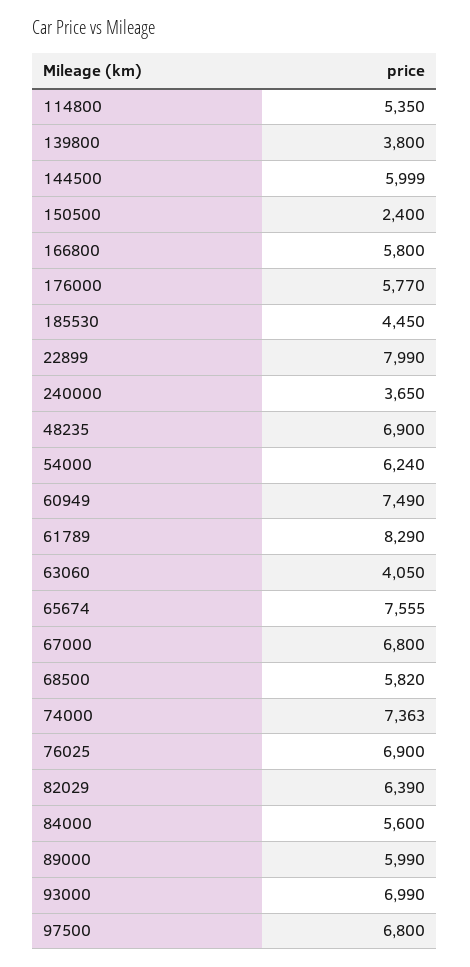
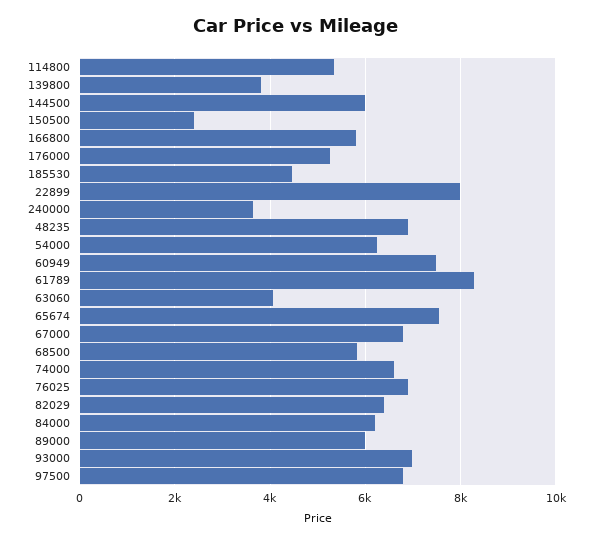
  {
    "114800": 5350,
    "139800": 3800,
    "144500": 5999,
    "150500": 2400,
    "166800": 5800,
-   "176000": 5770,
+   "176000": 5200,
    "185530": 4450,
    "22899": 7990,
    "240000": 3650,
    "48235": 6900,
    "54000": 6240,
    "60949": 7490,
    "61789": 8290,
    "63060": 4050,
    "65674": 7555,
    "67000": 6800,
    "68500": 5820,
-   "74000": 7363,
+   "74000": 6600,
    "76025": 6900,
    "82029": 6390,
-   "84000": 5600,
+   "84000": 6200,
    "89000": 5990,
    "93000": 6990,
    "97500": 6800
  }

